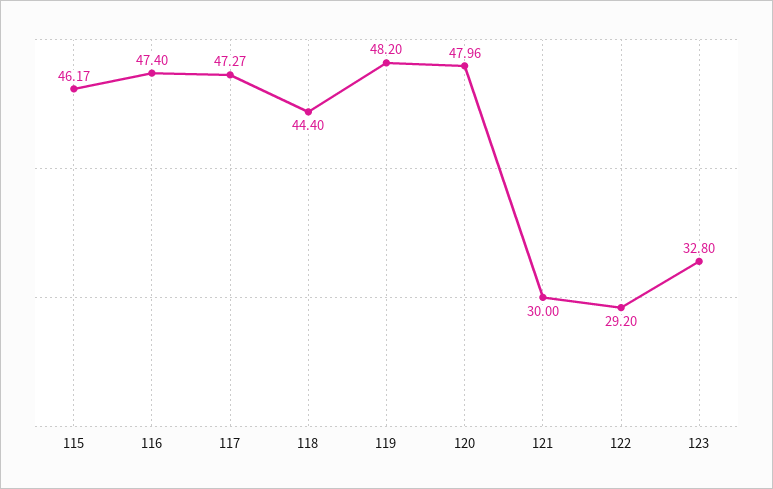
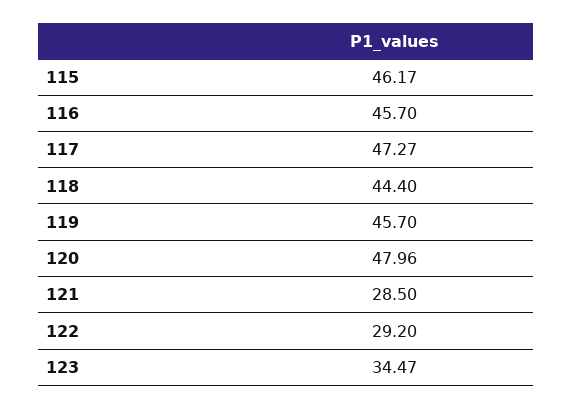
  {
    "115": 46.17,
-   "116": 47.4,
+   "116": 45.7,
    "117": 47.27,
    "118": 44.4,
-   "119": 48.2,
+   "119": 45.7,
    "120": 47.96,
-   "121": 30,
+   "121": 28.5,
    "122": 29.2,
-   "123": 32.8
+   "123": 34.47
  }

